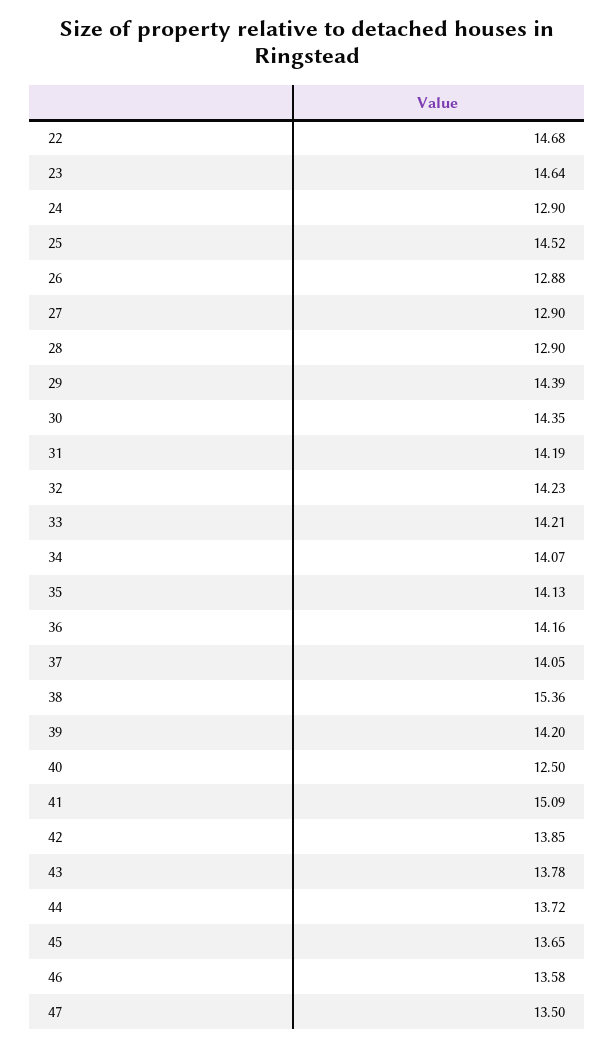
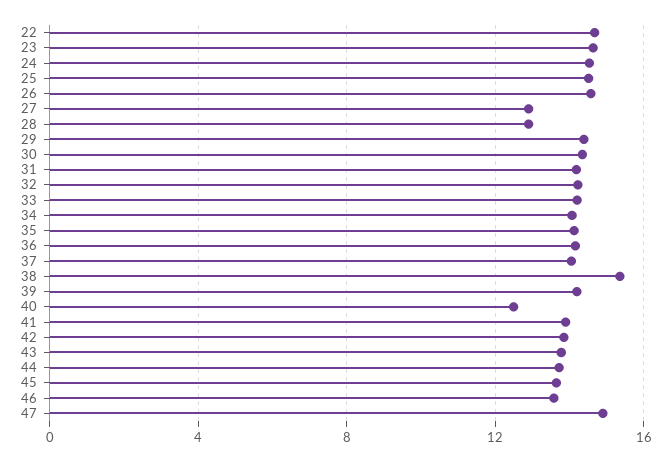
  {
    "22": 14.68,
    "23": 14.64,
-   "24": 12.9,
+   "24": 14.5,
    "25": 14.52,
-   "26": 12.88,
+   "26": 14.5,
    "27": 12.9,
    "28": 12.9,
    "29": 14.39,
    "30": 14.35,
    "31": 14.19,
    "32": 14.23,
    "33": 14.21,
    "34": 14.07,
    "35": 14.13,
    "36": 14.16,
    "37": 14.05,
    "38": 15.36,
    "39": 14.2,
    "40": 12.5,
-   "41": 15.09,
+   "41": 14,
    "42": 13.85,
    "43": 13.78,
    "44": 13.72,
    "45": 13.65,
    "46": 13.58,
-   "47": 13.5
+   "47": 15
  }

